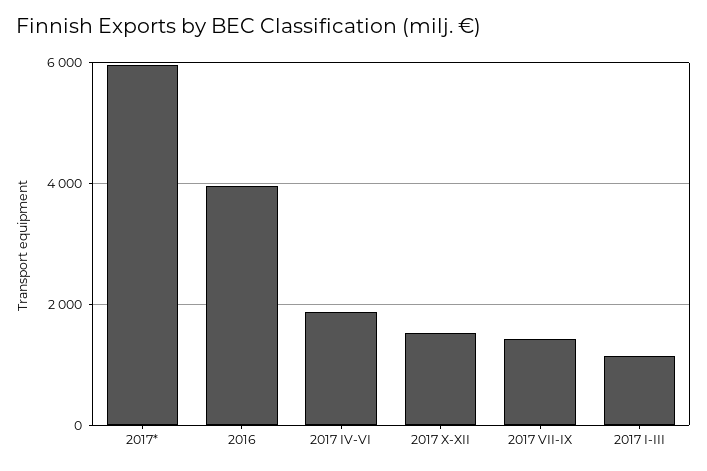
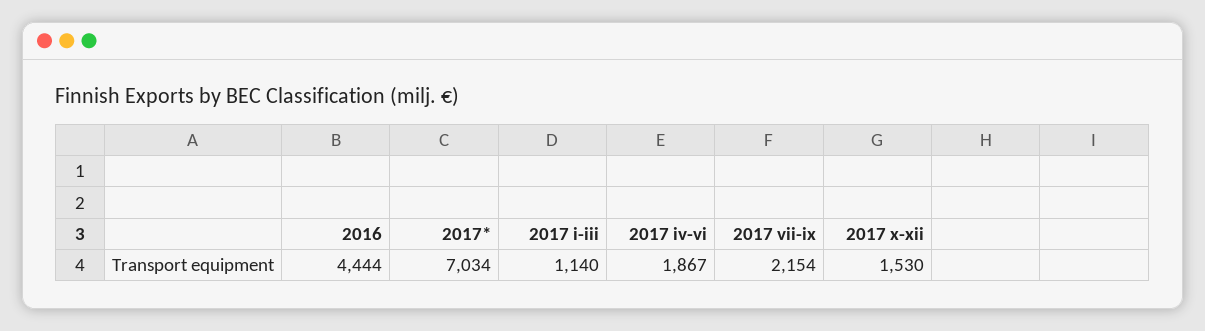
  {
-   "2017*": 6000,
+   "2017*": 7034,
-   "2016": 4000,
+   "2016": 4444,
    "2017 IV-VI": 1867,
    "2017 X-XII": 1530,
-   "2017 VII-IX": 1400,
+   "2017 VII-IX": 2154,
    "2017 I-III": 1140
  }

